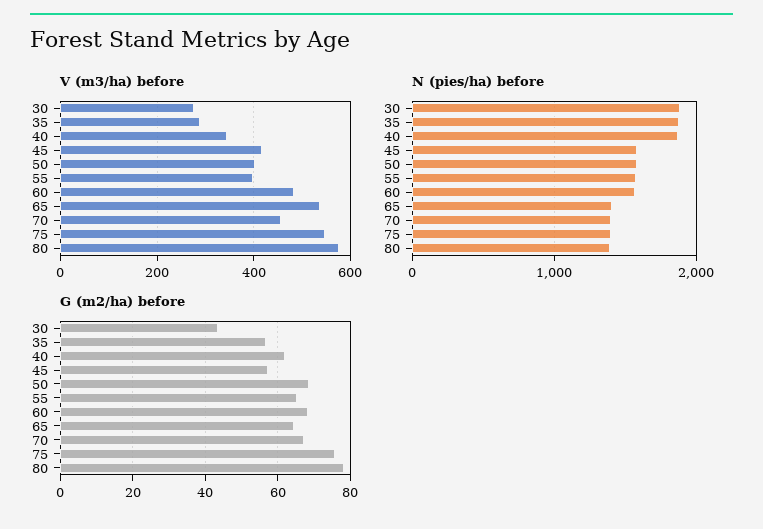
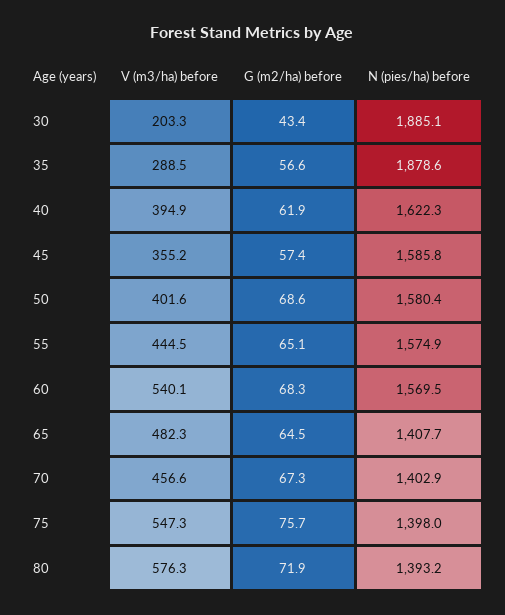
  {
    "V (m3/ha) before": {
-     "30": 280,
+     "30": 203.3,
      "35": 288.5,
-     "40": 340,
+     "40": 394.9,
-     "45": 420,
+     "45": 355.2,
      "50": 401.6,
-     "55": 400,
+     "55": 444.5,
-     "60": 480,
+     "60": 540.1,
-     "65": 540,
+     "65": 482.3,
      "70": 456.6,
      "75": 547.3,
      "80": 576.3
    },
    "N (pies/ha) before": {
      "30": 1885.1,
      "35": 1878.6,
-     "40": 1900,
+     "40": 1622.3,
      "45": 1585.8,
      "50": 1580.4,
      "55": 1574.9,
      "60": 1569.5,
      "65": 1407.7,
      "70": 1402.9,
      "75": 1398,
      "80": 1393.2
    },
    "G (m2/ha) before": {
      "30": 43.4,
      "35": 56.6,
      "40": 61.9,
      "45": 57.4,
      "50": 68.6,
      "55": 65.1,
      "60": 68.3,
      "65": 64.5,
      "70": 67.3,
      "75": 75.7,
-     "80": 78
+     "80": 71.9
    }
  }

